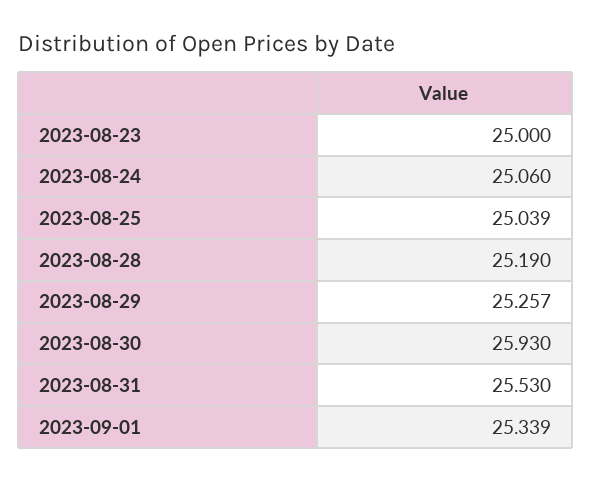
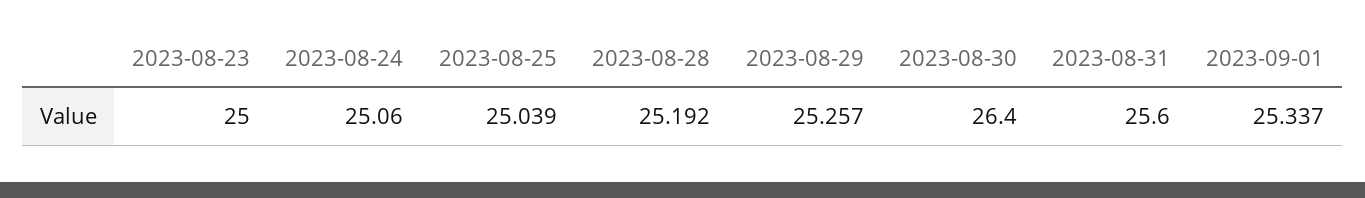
  {
    "2023-08-23": 25,
    "2023-08-24": 25.06,
    "2023-08-25": 25.039,
-   "2023-08-28": 25.19,
+   "2023-08-28": 25.192,
    "2023-08-29": 25.257,
-   "2023-08-30": 25.93,
+   "2023-08-30": 26.4,
-   "2023-08-31": 25.53,
+   "2023-08-31": 25.6,
-   "2023-09-01": 25.339
+   "2023-09-01": 25.337
  }

